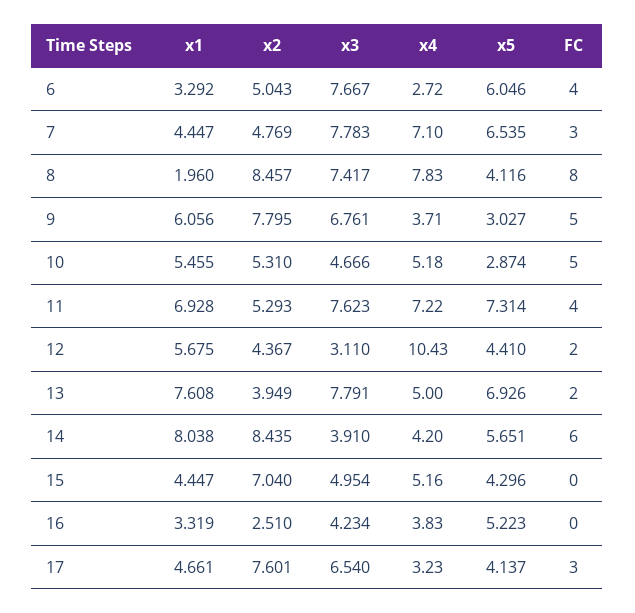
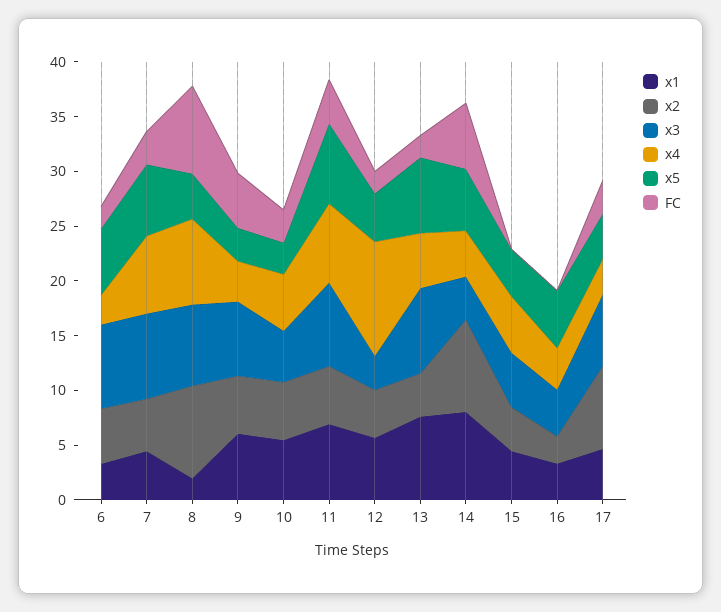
  {
    "x1": {
      "6": 3.292,
      "7": 4.447,
      "8": 1.96,
      "9": 6.056,
      "10": 5.455,
      "11": 6.928,
      "12": 5.675,
      "13": 7.608,
      "14": 8.038,
      "15": 4.447,
      "16": 3.319,
      "17": 4.661
    },
    "x2": {
      "6": 5.043,
      "7": 4.769,
      "8": 8.457,
-     "9": 7.795,
+     "9": 5,
      "10": 5.31,
      "11": 5.293,
      "12": 4.367,
      "13": 3.949,
      "14": 8.435,
-     "15": 7.04,
+     "15": 4,
      "16": 2.51,
      "17": 7.601
    },
    "x3": {
      "6": 7.667,
      "7": 7.783,
      "8": 7.417,
      "9": 6.761,
      "10": 4.666,
      "11": 7.623,
      "12": 3.11,
      "13": 7.791,
      "14": 3.91,
      "15": 4.954,
      "16": 4.234,
      "17": 6.54
    },
    "x4": {
      "6": 2.72,
      "7": 7.1,
      "8": 7.83,
      "9": 3.71,
      "10": 5.18,
      "11": 7.22,
      "12": 10.43,
      "13": 5,
      "14": 4.2,
      "15": 5.16,
      "16": 3.83,
      "17": 3.23
    },
    "x5": {
      "6": 6.046,
      "7": 6.535,
      "8": 4.116,
      "9": 3.027,
      "10": 2.874,
      "11": 7.314,
      "12": 4.41,
      "13": 6.926,
      "14": 5.651,
      "15": 4.296,
      "16": 5.223,
      "17": 4.137
    },
    "FC": {
-     "6": 4,
+     "6": 2,
      "7": 3,
      "8": 8,
      "9": 5,
-     "10": 5,
+     "10": 3,
      "11": 4,
      "12": 2,
      "13": 2,
      "14": 6,
      "15": 0,
      "16": 0,
      "17": 3
    }
  }

